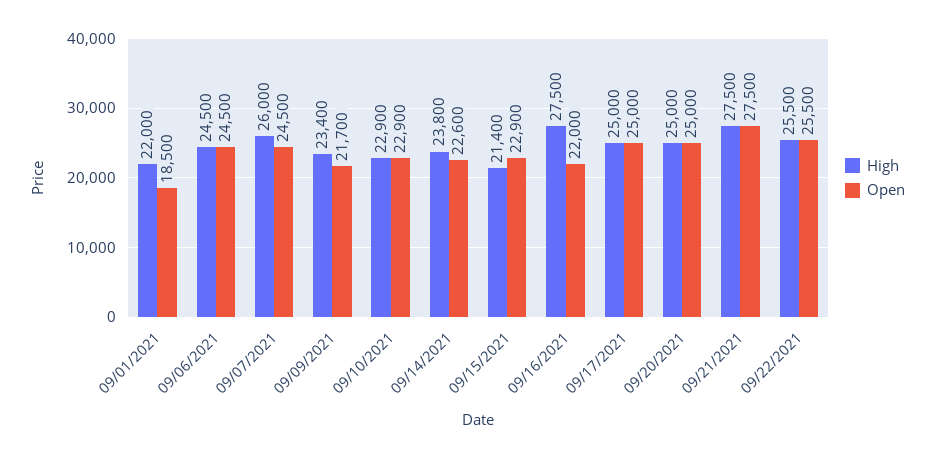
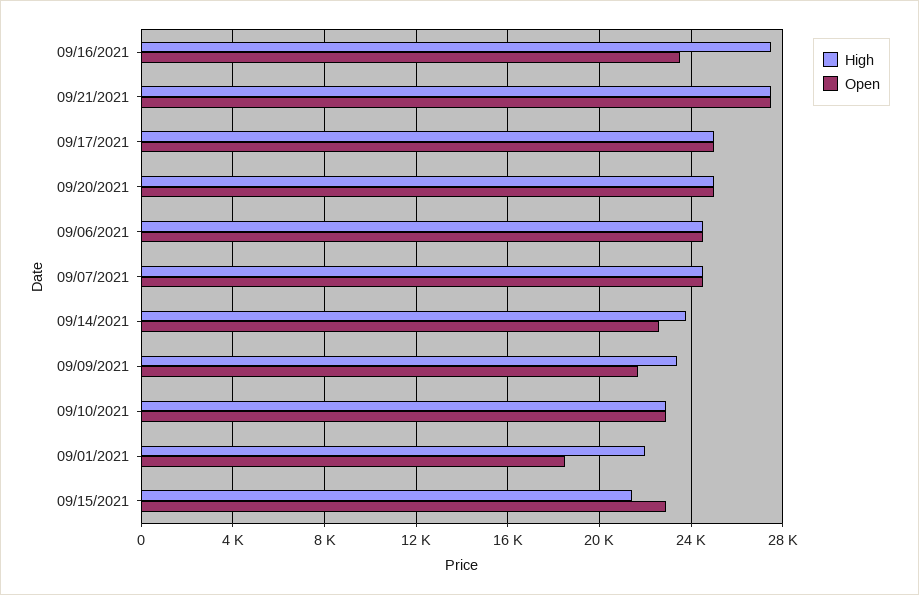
  {
    "High": {
      "09/01/2021": 22000,
      "09/06/2021": 24500,
-     "09/07/2021": 26000,
+     "09/07/2021": 24500,
      "09/09/2021": 23400,
      "09/10/2021": 22900,
      "09/14/2021": 23800,
      "09/15/2021": 21400,
      "09/16/2021": 27500,
      "09/17/2021": 25000,
      "09/20/2021": 25000,
-     "09/21/2021": 27500,
+     "09/21/2021": 27500
-     "09/22/2021": 25500
    },
    "Open": {
      "09/01/2021": 18500,
      "09/06/2021": 24500,
      "09/07/2021": 24500,
      "09/09/2021": 21700,
      "09/10/2021": 22900,
      "09/14/2021": 22600,
      "09/15/2021": 22900,
-     "09/16/2021": 22000,
+     "09/16/2021": 23500,
      "09/17/2021": 25000,
      "09/20/2021": 25000,
-     "09/21/2021": 27500,
+     "09/21/2021": 27500
-     "09/22/2021": 25500
    }
  }

